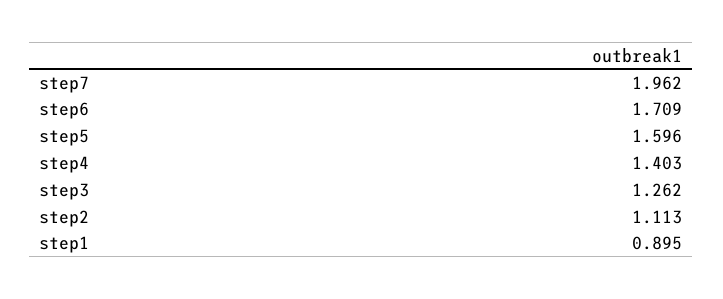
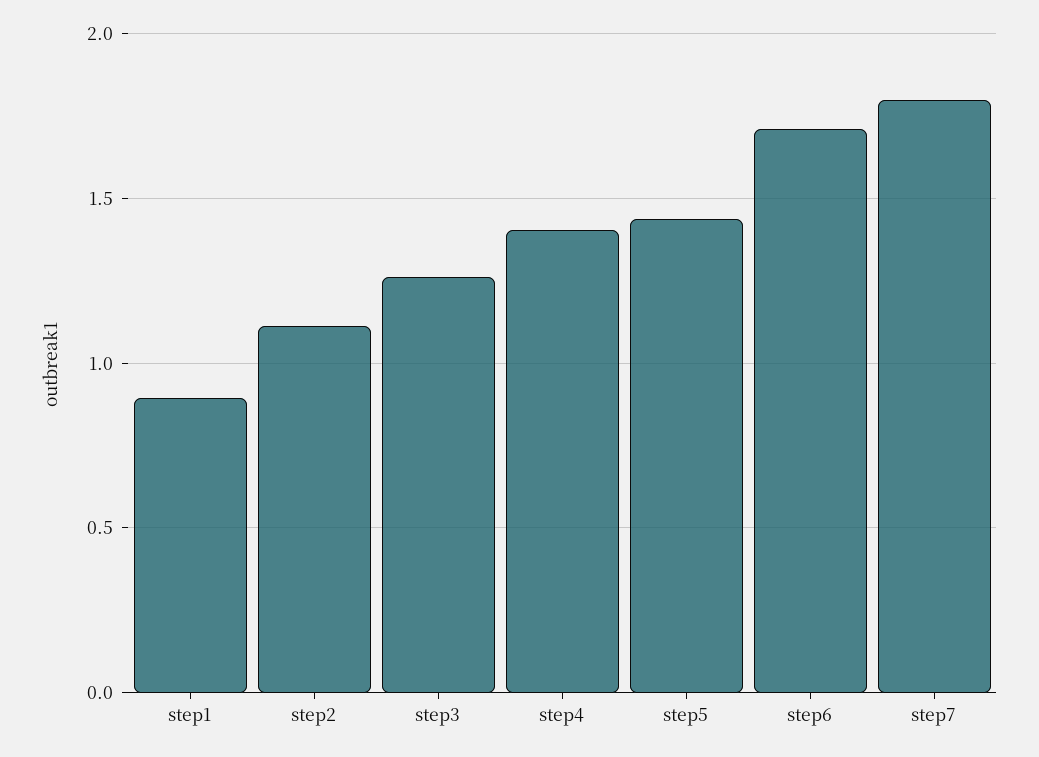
  {
-   "step7": 1.962,
+   "step7": 1.8,
    "step6": 1.709,
-   "step5": 1.596,
+   "step5": 1.45,
    "step4": 1.403,
    "step3": 1.262,
    "step2": 1.113,
    "step1": 0.895
  }

